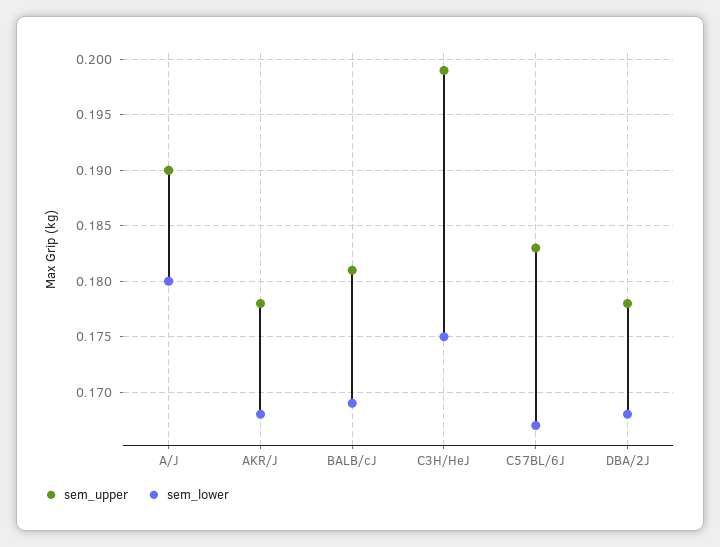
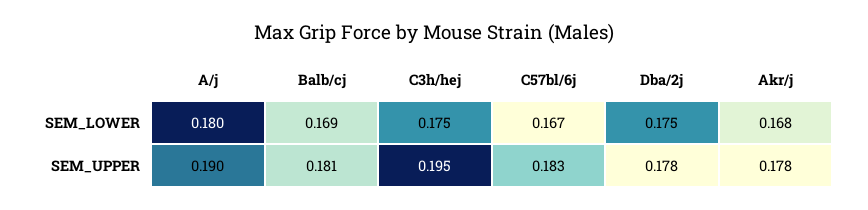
  {
    "sem_upper": {
      "A/J": 0.19,
      "AKR/J": 0.178,
      "BALB/cJ": 0.181,
-     "C3H/HeJ": 0.199,
+     "C3H/HeJ": 0.195,
      "C57BL/6J": 0.183,
      "DBA/2J": 0.178
    },
    "sem_lower": {
      "A/J": 0.18,
      "AKR/J": 0.168,
      "BALB/cJ": 0.169,
      "C3H/HeJ": 0.175,
      "C57BL/6J": 0.167,
-     "DBA/2J": 0.168
+     "DBA/2J": 0.175
    }
  }

